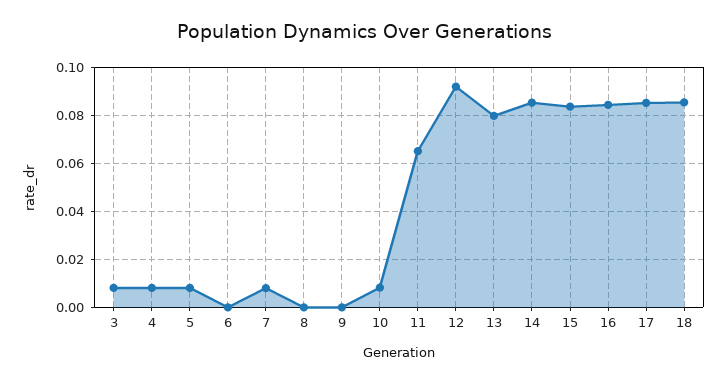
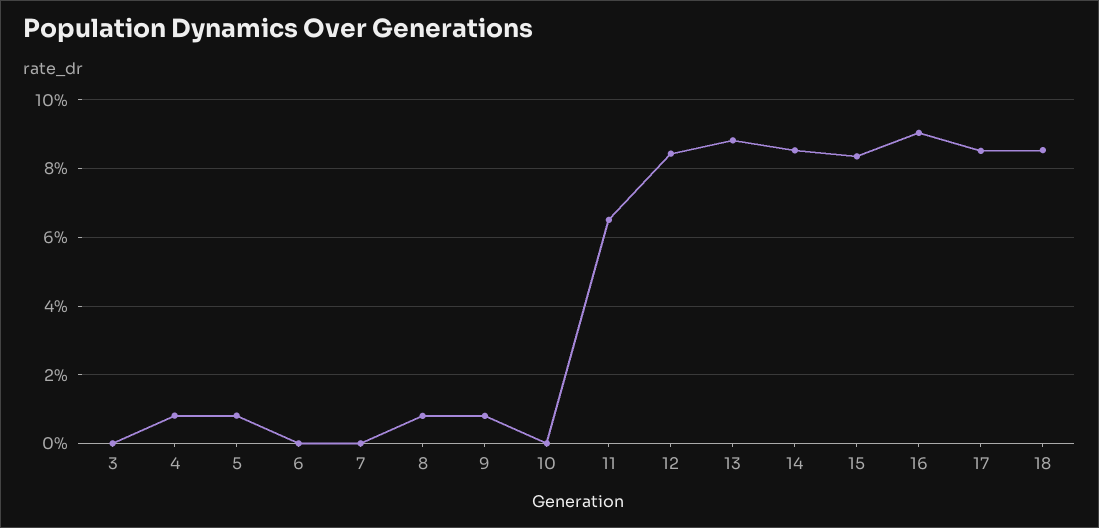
  {
-   "3": 0.0075,
+   "3": 0,
    "4": 0.008,
    "5": 0.008,
    "6": 0,
-   "7": 0.0075,
+   "7": 0,
-   "8": 0,
+   "8": 0.008,
-   "9": 0,
+   "9": 0.008,
-   "10": 0.0075,
+   "10": 0,
    "11": 0.066,
-   "12": 0.0925,
+   "12": 0.084,
-   "13": 0.08,
+   "13": 0.088,
    "14": 0.086,
    "15": 0.084,
-   "16": 0.085,
+   "16": 0.09,
    "17": 0.086,
    "18": 0.086
  }

